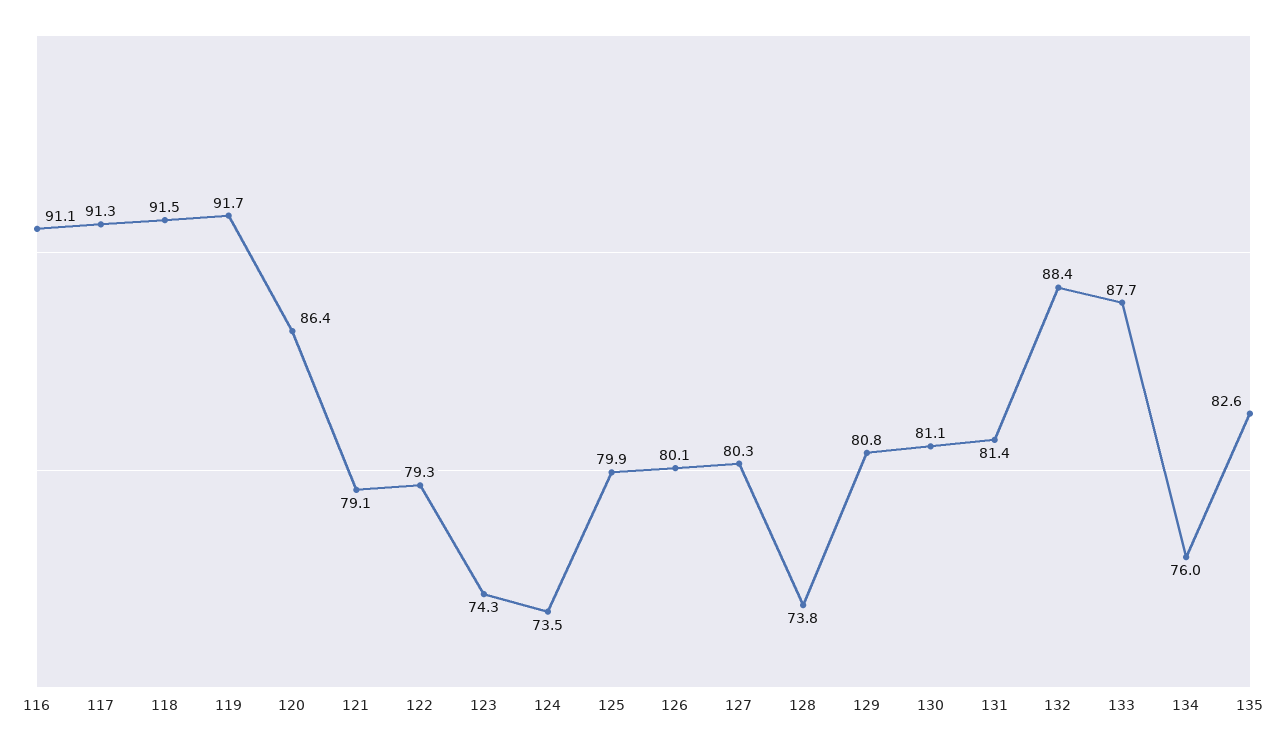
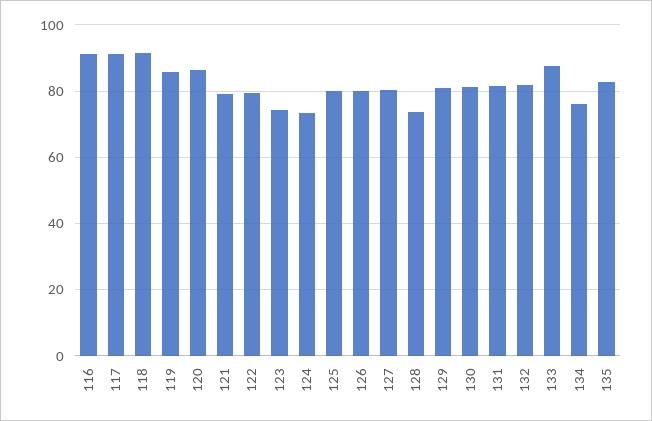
  {
    "116": 91.1,
    "117": 91.3,
    "118": 91.5,
-   "119": 91.7,
+   "119": 86,
    "120": 86.4,
    "121": 79.1,
    "122": 79.3,
    "123": 74.3,
    "124": 73.5,
    "125": 79.9,
    "126": 80.1,
    "127": 80.3,
    "128": 73.8,
    "129": 80.8,
    "130": 81.1,
    "131": 81.4,
-   "132": 88.4,
+   "132": 82,
    "133": 87.7,
    "134": 76,
    "135": 82.6
  }

